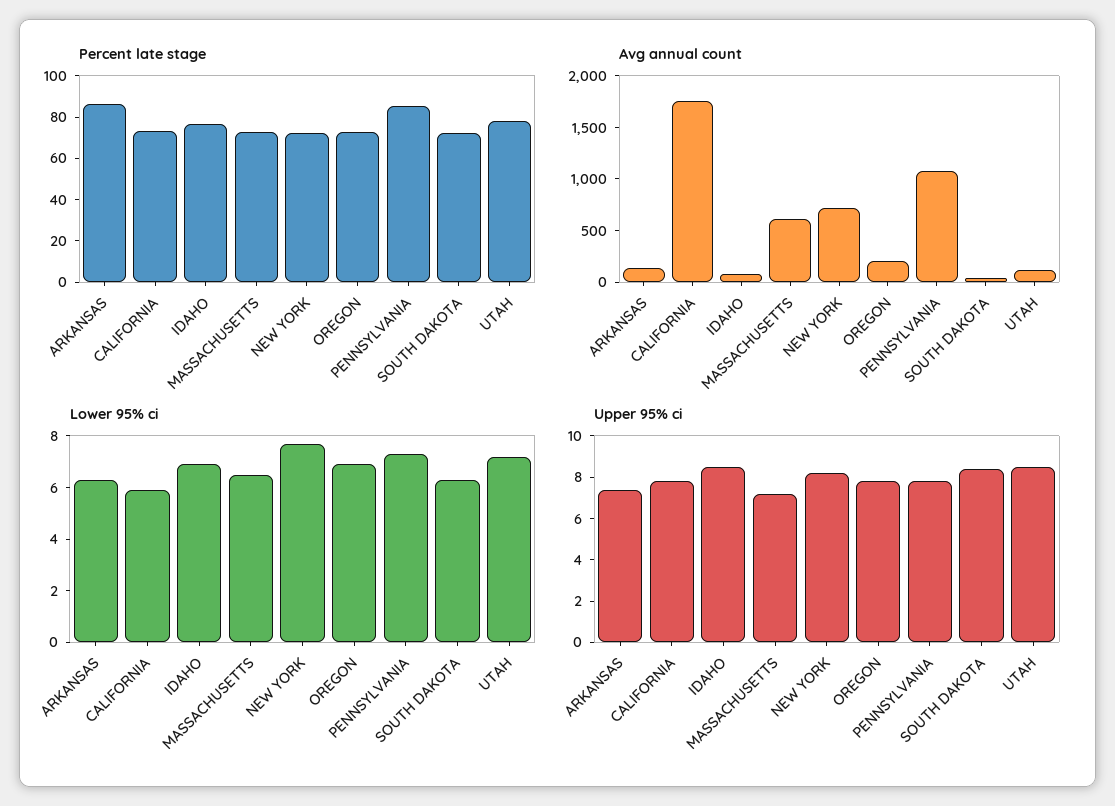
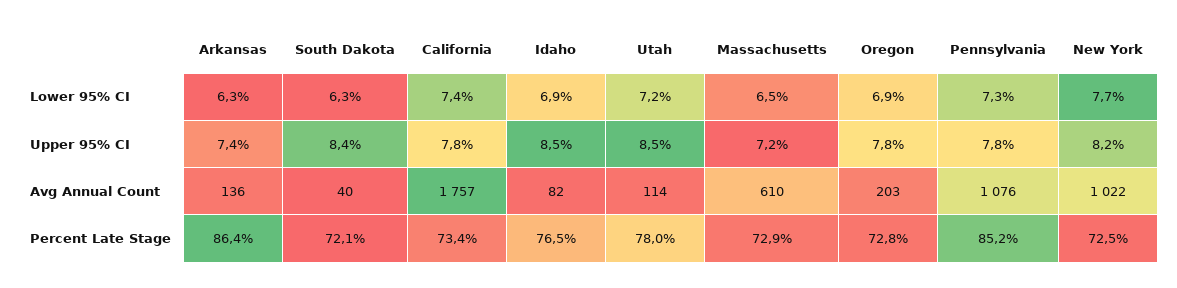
  {
    "Percent late stage": {
      "ARKANSAS": 86.4,
      "CALIFORNIA": 73.4,
      "IDAHO": 76.5,
      "MASSACHUSETTS": 72.9,
      "NEW YORK": 72.5,
      "OREGON": 72.8,
      "PENNSYLVANIA": 85.2,
      "SOUTH DAKOTA": 72.1,
      "UTAH": 78
    },
    "Avg annual count": {
      "ARKANSAS": 136,
      "CALIFORNIA": 1757,
      "IDAHO": 82,
      "MASSACHUSETTS": 610,
-     "NEW YORK": 700,
+     "NEW YORK": 1022,
      "OREGON": 203,
      "PENNSYLVANIA": 1076,
      "SOUTH DAKOTA": 40,
      "UTAH": 114
    },
    "Lower 95% ci": {
      "ARKANSAS": 6.3,
-     "CALIFORNIA": 6,
+     "CALIFORNIA": 7.4,
      "IDAHO": 6.9,
      "MASSACHUSETTS": 6.5,
      "NEW YORK": 7.7,
      "OREGON": 6.9,
      "PENNSYLVANIA": 7.3,
      "SOUTH DAKOTA": 6.3,
      "UTAH": 7.2
    },
    "Upper 95% ci": {
      "ARKANSAS": 7.4,
      "CALIFORNIA": 7.8,
      "IDAHO": 8.5,
      "MASSACHUSETTS": 7.2,
      "NEW YORK": 8.2,
      "OREGON": 7.8,
      "PENNSYLVANIA": 7.8,
      "SOUTH DAKOTA": 8.4,
      "UTAH": 8.5
    }
  }

